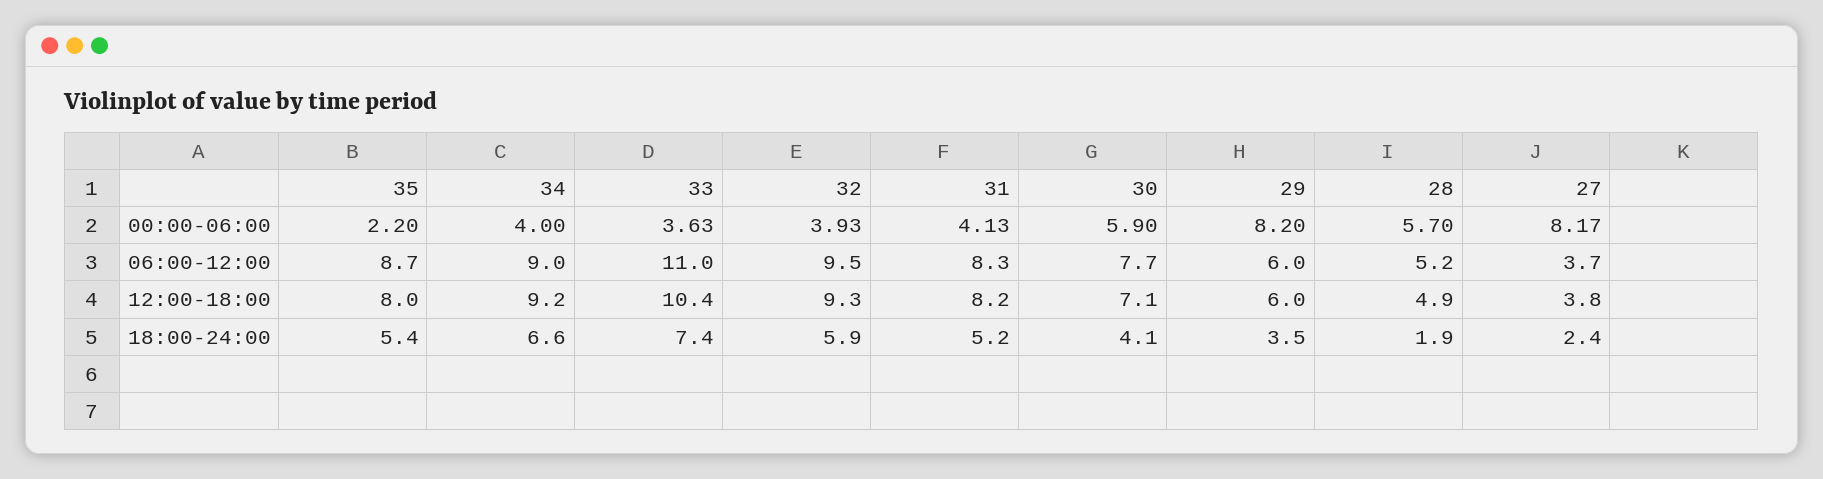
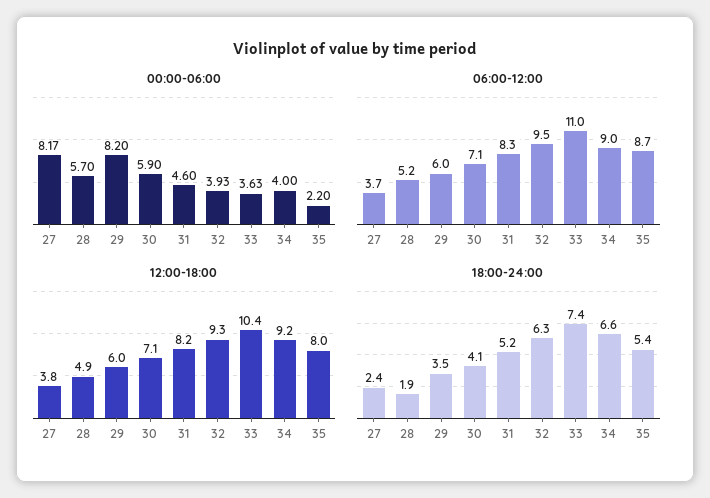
  {
    "00:00-06:00": {
      "35": 2.2,
      "34": 4,
      "33": 3.63,
      "32": 3.93,
-     "31": 4.13,
+     "31": 4.6,
      "30": 5.9,
      "29": 8.2,
      "28": 5.7,
      "27": 8.17
    },
    "06:00-12:00": {
      "35": 8.7,
      "34": 9,
      "33": 11,
      "32": 9.5,
      "31": 8.3,
-     "30": 7.7,
+     "30": 7.1,
      "29": 6,
      "28": 5.2,
      "27": 3.7
    },
    "12:00-18:00": {
      "35": 8,
      "34": 9.2,
      "33": 10.4,
      "32": 9.3,
      "31": 8.2,
      "30": 7.1,
      "29": 6,
      "28": 4.9,
      "27": 3.8
    },
    "18:00-24:00": {
      "35": 5.4,
      "34": 6.6,
      "33": 7.4,
-     "32": 5.9,
+     "32": 6.3,
      "31": 5.2,
      "30": 4.1,
      "29": 3.5,
      "28": 1.9,
      "27": 2.4
    }
  }

